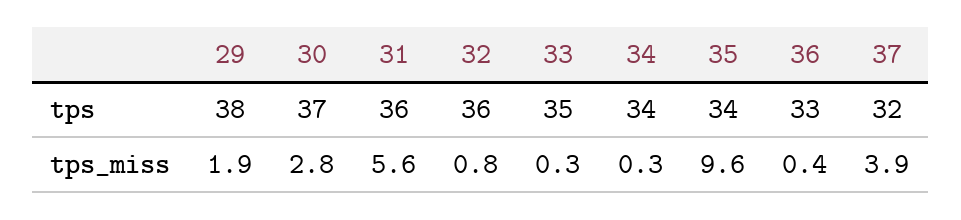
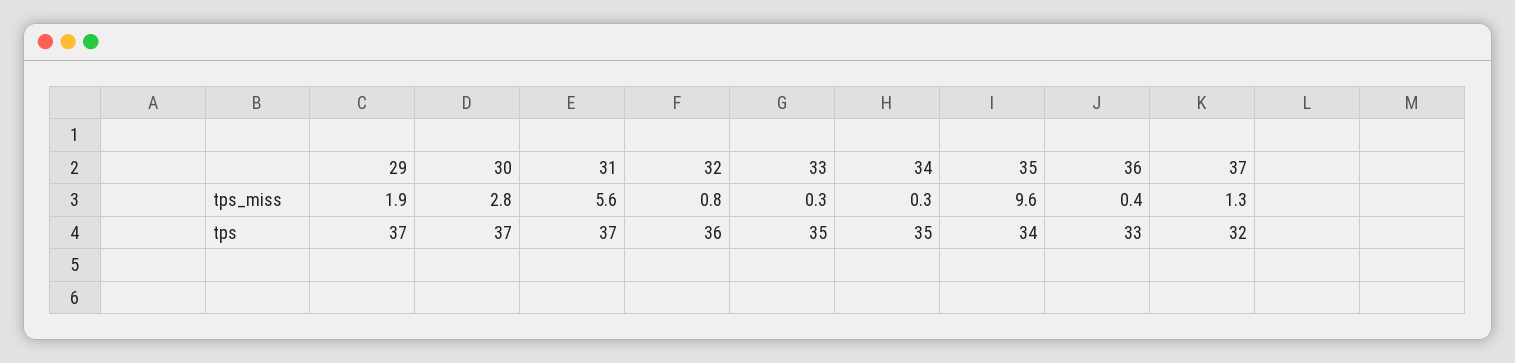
  {
    "29": {
-     "tps": 38,
+     "tps": 37,
      "tps_miss": 1.9
    },
    "30": {
      "tps": 37,
      "tps_miss": 2.8
    },
    "31": {
-     "tps": 36,
+     "tps": 37,
      "tps_miss": 5.6
    },
    "32": {
      "tps": 36,
      "tps_miss": 0.8
    },
    "33": {
      "tps": 35,
      "tps_miss": 0.3
    },
    "34": {
-     "tps": 34,
+     "tps": 35,
      "tps_miss": 0.3
    },
    "35": {
      "tps": 34,
      "tps_miss": 9.6
    },
    "36": {
      "tps": 33,
      "tps_miss": 0.4
    },
    "37": {
      "tps": 32,
-     "tps_miss": 3.9
+     "tps_miss": 1.3
    }
  }

